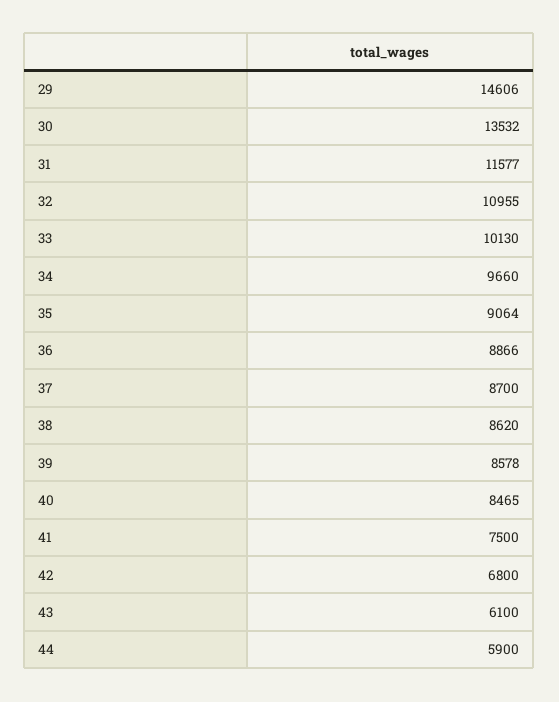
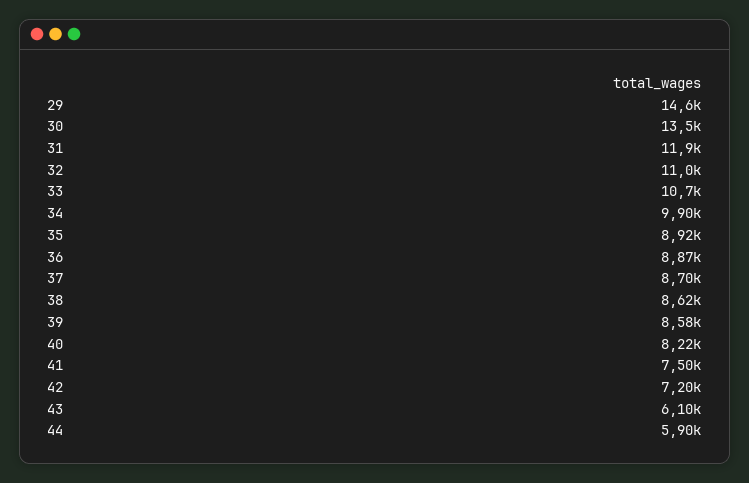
  {
    "29": 14606,
    "30": 13532,
-   "31": 11577,
+   "31": 11900,
    "32": 10955,
-   "33": 10130,
+   "33": 10700,
-   "34": 9660,
+   "34": 9900,
-   "35": 9064,
+   "35": 8920,
    "36": 8866,
    "37": 8700,
    "38": 8620,
    "39": 8578,
-   "40": 8465,
+   "40": 8220,
    "41": 7500,
-   "42": 6800,
+   "42": 7200,
    "43": 6100,
    "44": 5900
  }

